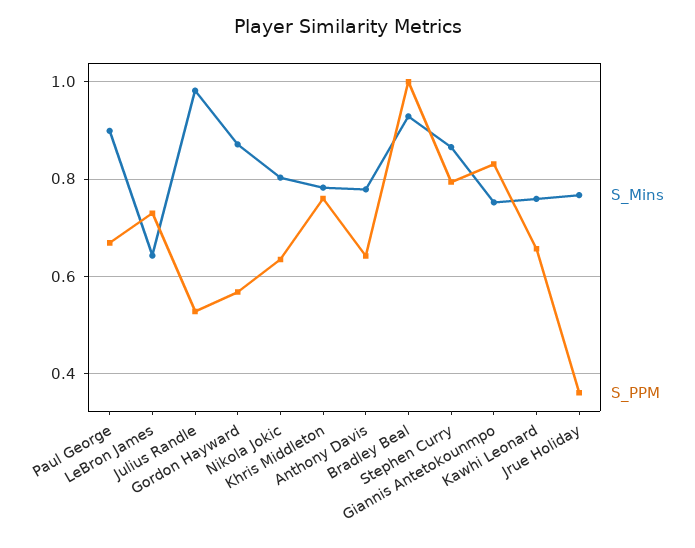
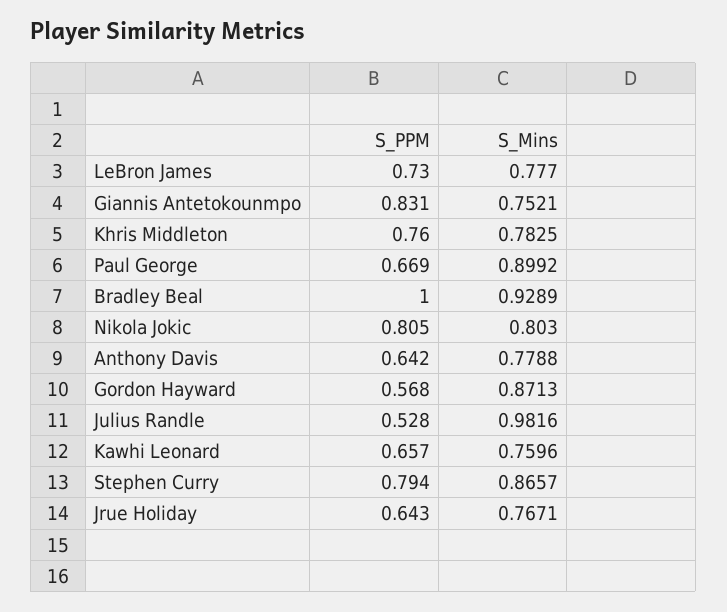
  {
    "S_Mins": {
      "Paul George": 0.8992,
-     "LeBron James": 0.64,
+     "LeBron James": 0.777,
      "Julius Randle": 0.9816,
      "Gordon Hayward": 0.8713,
      "Nikola Jokic": 0.803,
      "Khris Middleton": 0.7825,
      "Anthony Davis": 0.7788,
      "Bradley Beal": 0.9289,
      "Stephen Curry": 0.8657,
      "Giannis Antetokounmpo": 0.7521,
      "Kawhi Leonard": 0.7596,
      "Jrue Holiday": 0.7671
    },
    "S_PPM": {
      "Paul George": 0.669,
      "LeBron James": 0.73,
      "Julius Randle": 0.528,
      "Gordon Hayward": 0.568,
-     "Nikola Jokic": 0.64,
+     "Nikola Jokic": 0.805,
      "Khris Middleton": 0.76,
      "Anthony Davis": 0.642,
      "Bradley Beal": 1,
      "Stephen Curry": 0.794,
      "Giannis Antetokounmpo": 0.831,
      "Kawhi Leonard": 0.657,
-     "Jrue Holiday": 0.36
+     "Jrue Holiday": 0.643
    }
  }

